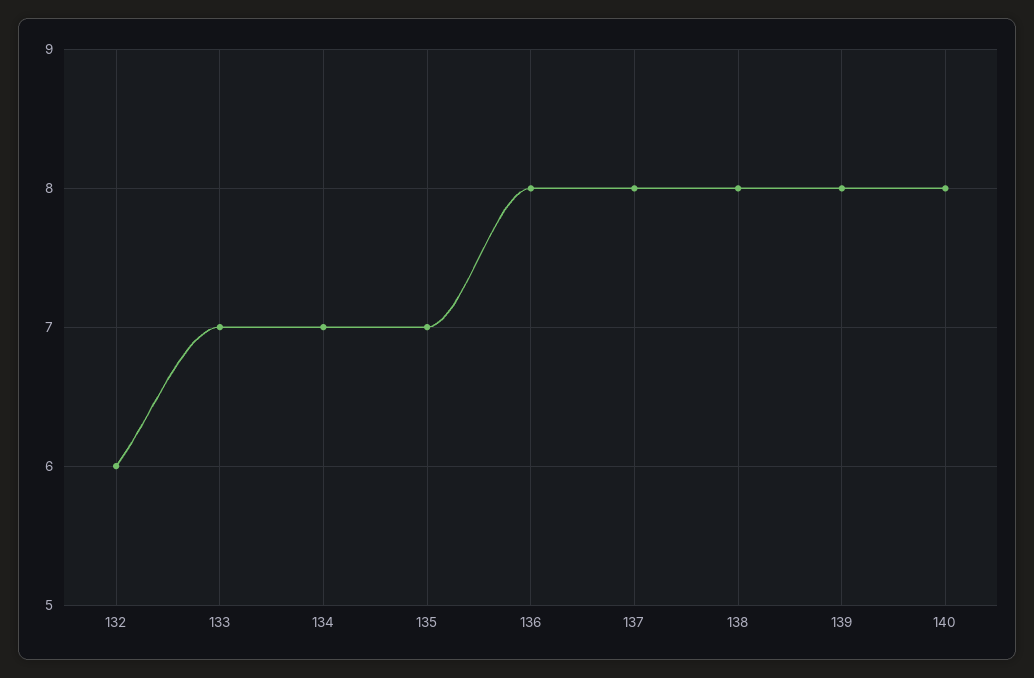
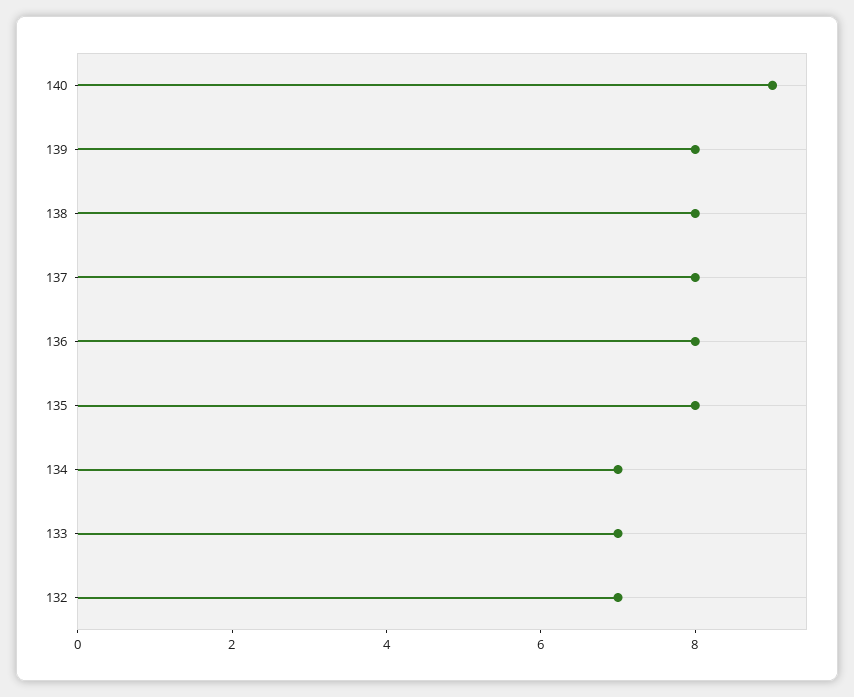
  {
-   "132": 6,
+   "132": 7,
    "133": 7,
    "134": 7,
-   "135": 7,
+   "135": 8,
    "136": 8,
    "137": 8,
    "138": 8,
    "139": 8,
-   "140": 8
+   "140": 9
  }

